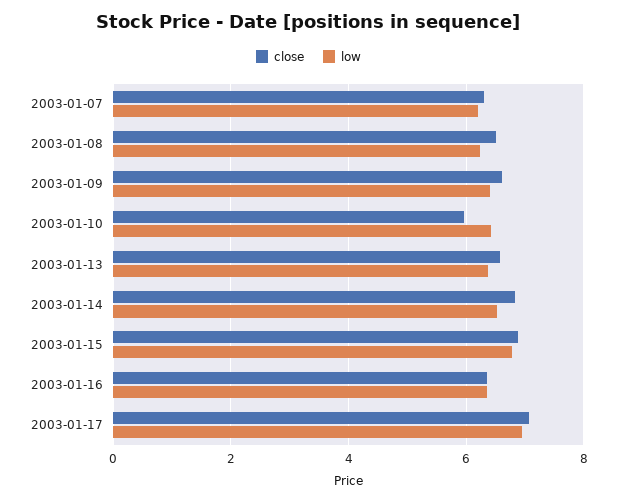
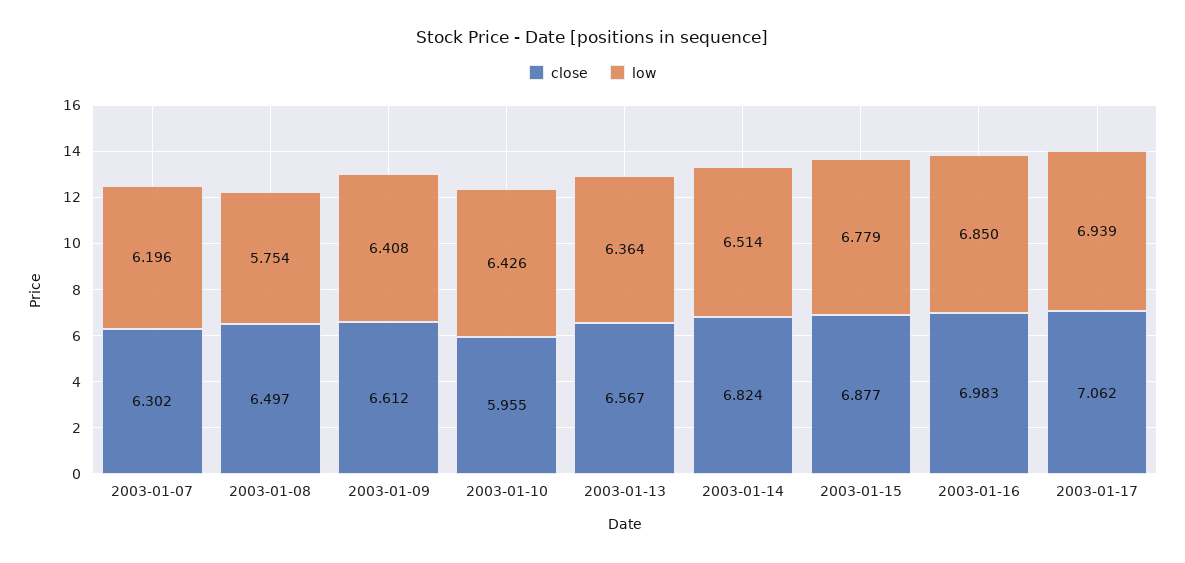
  {
    "close": {
      "2003-01-07": 6.302,
      "2003-01-08": 6.497,
      "2003-01-09": 6.612,
      "2003-01-10": 5.955,
      "2003-01-13": 6.567,
      "2003-01-14": 6.824,
      "2003-01-15": 6.877,
-     "2003-01-16": 6.4,
+     "2003-01-16": 6.983,
      "2003-01-17": 7.062
    },
    "low": {
      "2003-01-07": 6.196,
-     "2003-01-08": 6.2,
+     "2003-01-08": 5.754,
      "2003-01-09": 6.408,
      "2003-01-10": 6.426,
      "2003-01-13": 6.364,
      "2003-01-14": 6.514,
      "2003-01-15": 6.779,
-     "2003-01-16": 6.4,
+     "2003-01-16": 6.85,
      "2003-01-17": 6.939
    }
  }

